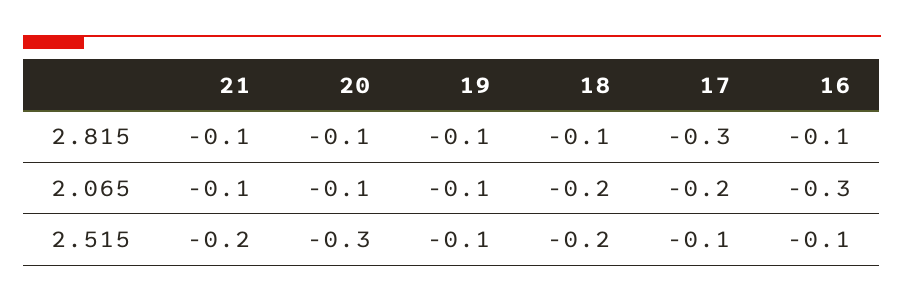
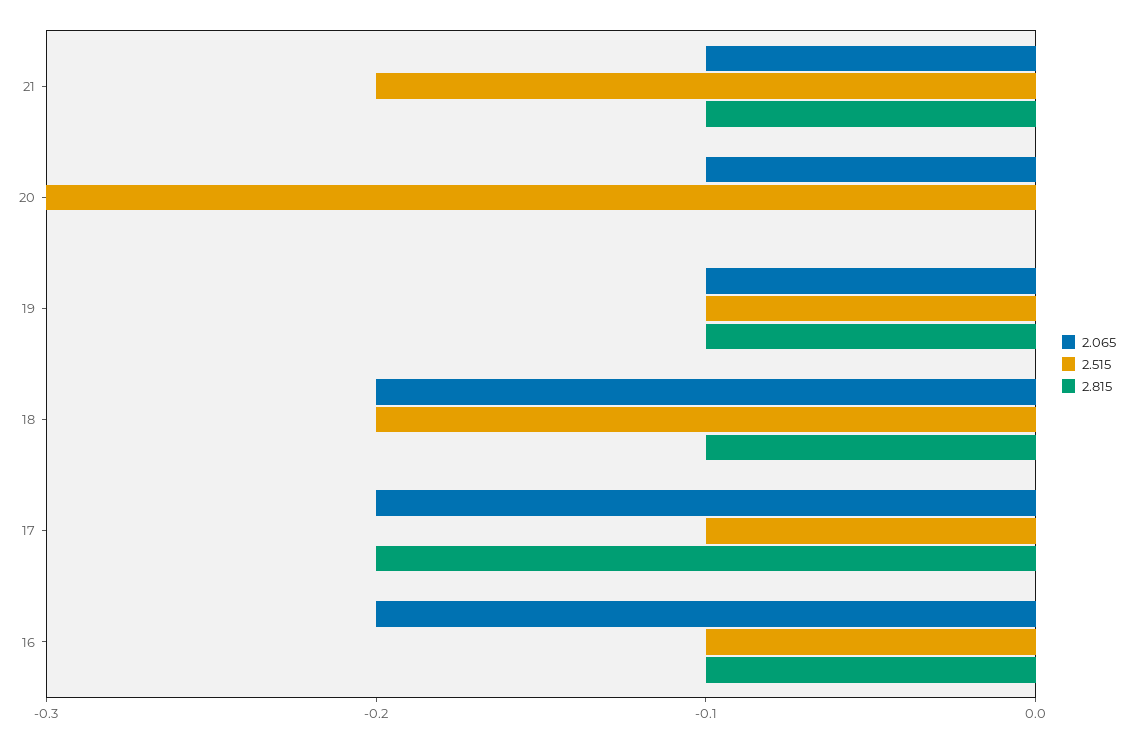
  {
    "2.815": {
      "21": -0.1,
-     "20": -0.1,
+     "20": 0,
      "19": -0.1,
      "18": -0.1,
-     "17": -0.3,
+     "17": -0.2,
      "16": -0.1
    },
    "2.065": {
      "21": -0.1,
      "20": -0.1,
      "19": -0.1,
      "18": -0.2,
      "17": -0.2,
-     "16": -0.3
+     "16": -0.2
    },
    "2.515": {
      "21": -0.2,
      "20": -0.3,
      "19": -0.1,
      "18": -0.2,
      "17": -0.1,
      "16": -0.1
    }
  }

